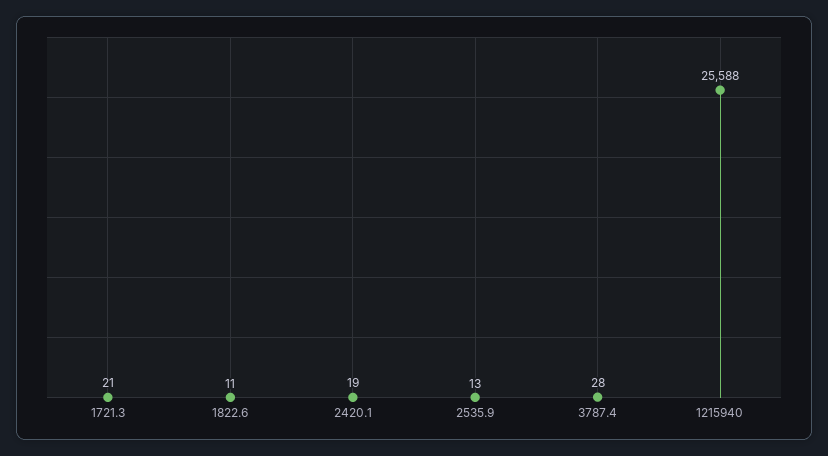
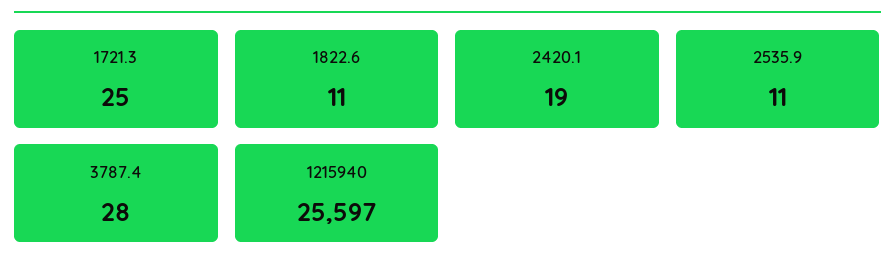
  {
-   "1721.3": 21,
+   "1721.3": 25,
    "1822.6": 11,
    "2420.1": 19,
-   "2535.9": 13,
+   "2535.9": 11,
    "3787.4": 28,
-   "1215940": 25588
+   "1215940": 25597
  }

